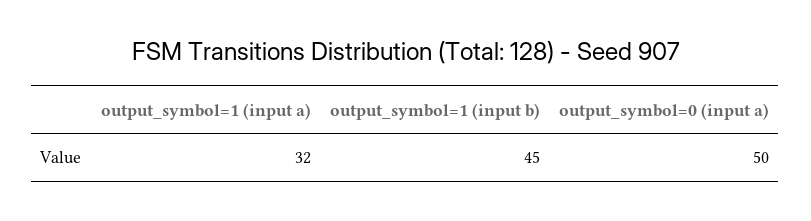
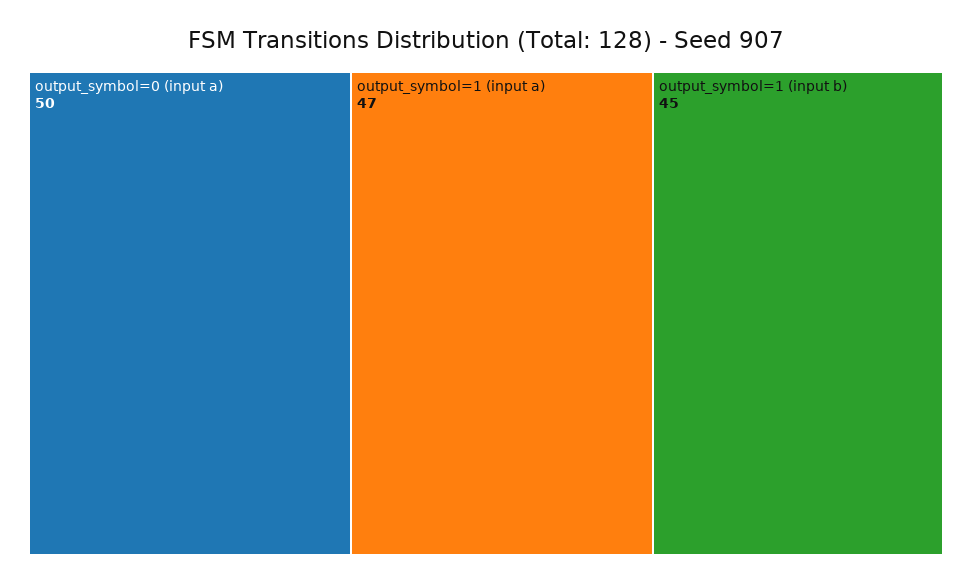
  {
-   "output_symbol=1 (input a)": 32,
+   "output_symbol=1 (input a)": 47,
    "output_symbol=1 (input b)": 45,
    "output_symbol=0 (input a)": 50
  }

